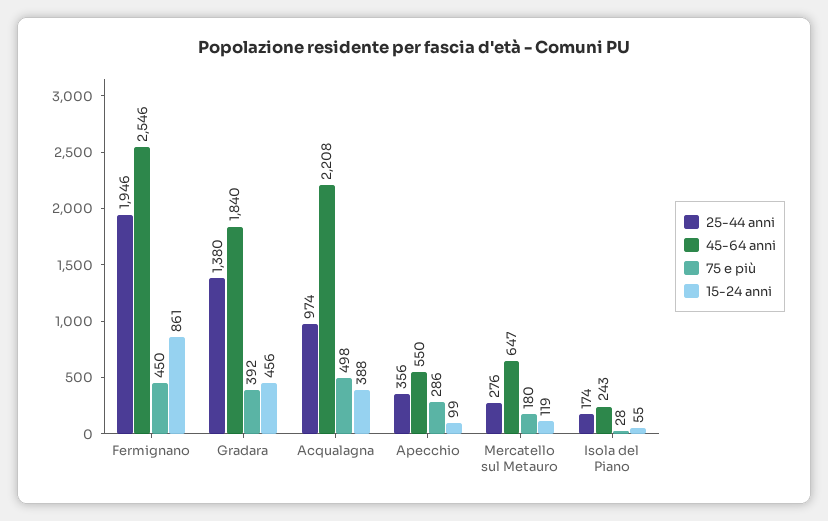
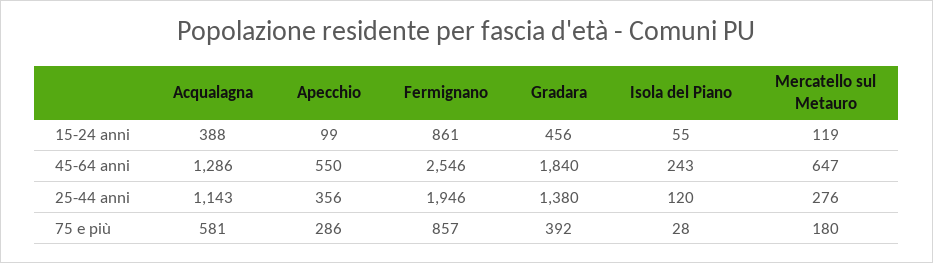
  {
    "25-44 anni": {
      "Fermignano": 1946,
      "Gradara": 1380,
-     "Acqualagna": 974,
+     "Acqualagna": 1143,
      "Apecchio": 356,
      "Mercatello sul Metauro": 276,
-     "Isola del Piano": 174
+     "Isola del Piano": 120
    },
    "45-64 anni": {
      "Fermignano": 2546,
      "Gradara": 1840,
-     "Acqualagna": 2208,
+     "Acqualagna": 1286,
      "Apecchio": 550,
      "Mercatello sul Metauro": 647,
      "Isola del Piano": 243
    },
    "75 e più": {
-     "Fermignano": 450,
+     "Fermignano": 857,
      "Gradara": 392,
-     "Acqualagna": 498,
+     "Acqualagna": 581,
      "Apecchio": 286,
      "Mercatello sul Metauro": 180,
      "Isola del Piano": 28
    },
    "15-24 anni": {
      "Fermignano": 861,
      "Gradara": 456,
      "Acqualagna": 388,
      "Apecchio": 99,
      "Mercatello sul Metauro": 119,
      "Isola del Piano": 55
    }
  }

